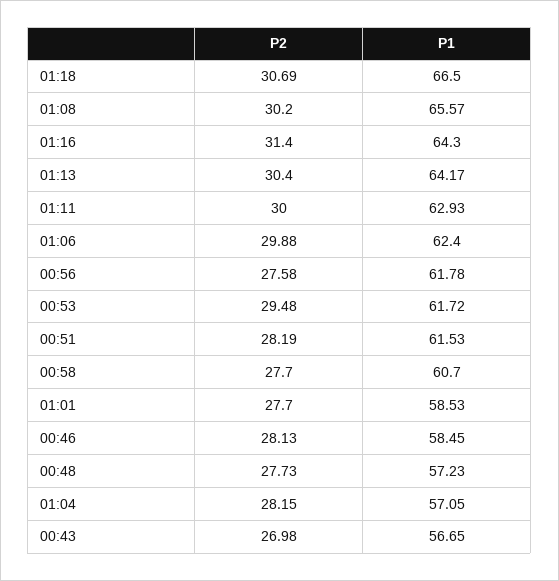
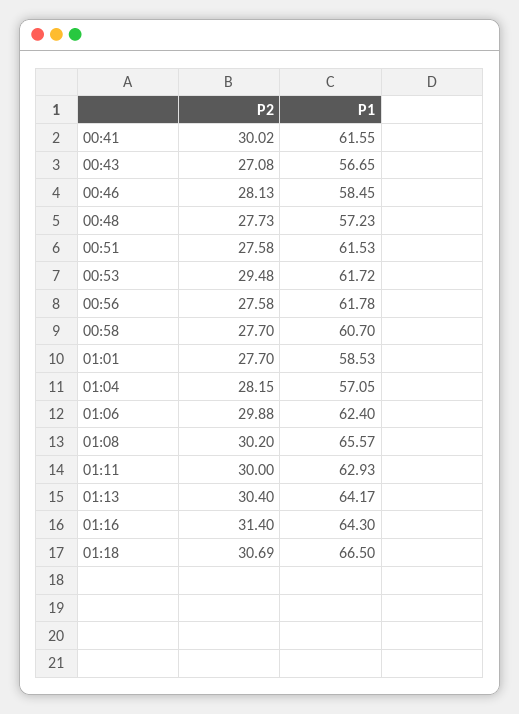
  {
    "P2": {
      "01:18": 30.69,
      "01:08": 30.2,
      "01:16": 31.4,
      "01:13": 30.4,
      "01:11": 30,
      "01:06": 29.88,
      "00:56": 27.58,
      "00:53": 29.48,
-     "00:51": 28.19,
+     "00:51": 27.58,
      "00:58": 27.7,
      "01:01": 27.7,
      "00:46": 28.13,
      "00:48": 27.73,
      "01:04": 28.15,
-     "00:43": 26.98
+     "00:43": 27.08,
+     "00:41": 30.02
    },
    "P1": {
      "01:18": 66.5,
      "01:08": 65.57,
      "01:16": 64.3,
      "01:13": 64.17,
      "01:11": 62.93,
      "01:06": 62.4,
      "00:56": 61.78,
      "00:53": 61.72,
      "00:51": 61.53,
      "00:58": 60.7,
      "01:01": 58.53,
      "00:46": 58.45,
      "00:48": 57.23,
      "01:04": 57.05,
-     "00:43": 56.65
+     "00:43": 56.65,
+     "00:41": 61.55
    }
  }

